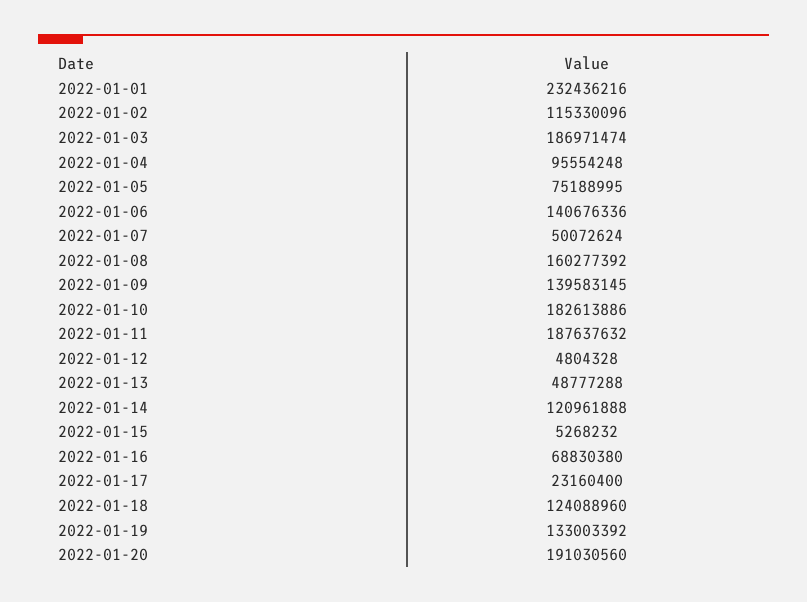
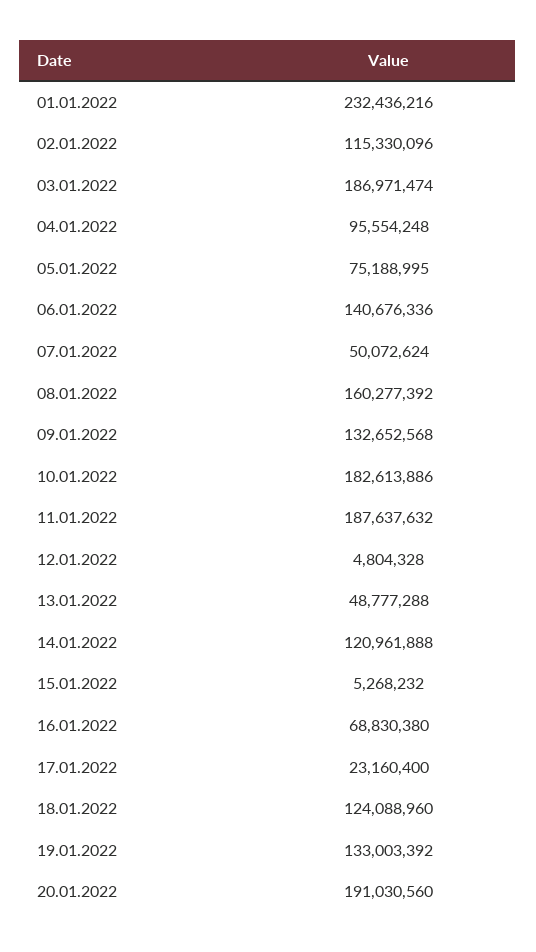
  {
    "2022-01-01": 232436216,
    "2022-01-02": 115330096,
    "2022-01-03": 186971474,
    "2022-01-04": 95554248,
    "2022-01-05": 75188995,
    "2022-01-06": 140676336,
    "2022-01-07": 50072624,
    "2022-01-08": 160277392,
-   "2022-01-09": 139583145,
+   "2022-01-09": 132652568,
    "2022-01-10": 182613886,
    "2022-01-11": 187637632,
    "2022-01-12": 4804328,
    "2022-01-13": 48777288,
    "2022-01-14": 120961888,
    "2022-01-15": 5268232,
    "2022-01-16": 68830380,
    "2022-01-17": 23160400,
    "2022-01-18": 124088960,
    "2022-01-19": 133003392,
    "2022-01-20": 191030560
  }

